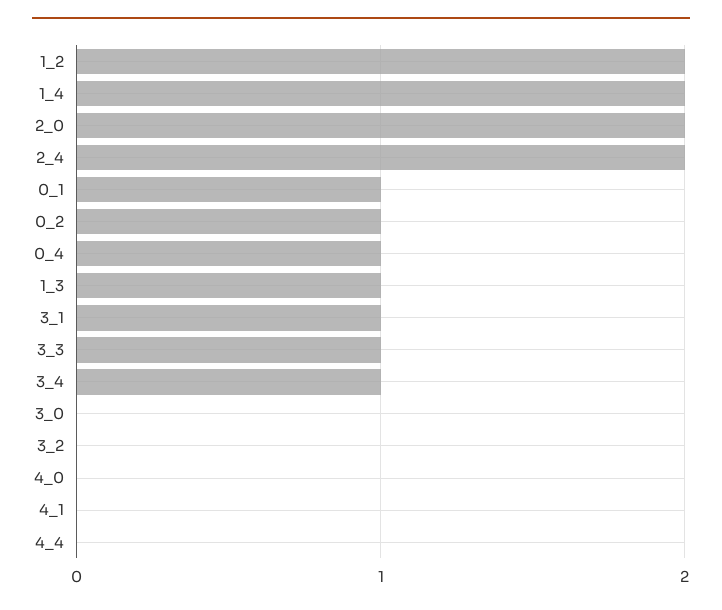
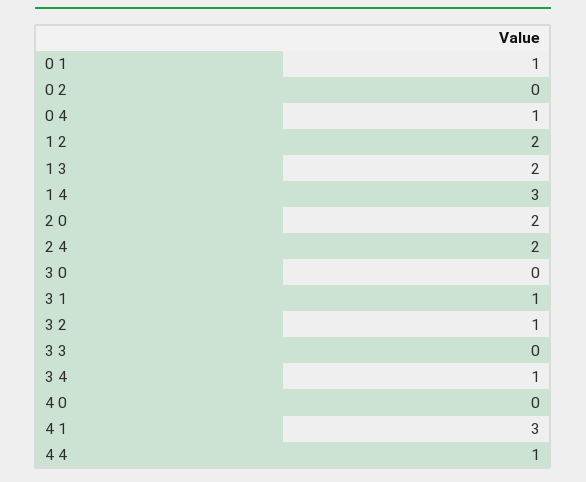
  {
    "1_2": 2,
-   "1_4": 2,
+   "1_4": 3,
    "2_0": 2,
    "2_4": 2,
    "0_1": 1,
-   "0_2": 1,
+   "0_2": 0,
    "0_4": 1,
-   "1_3": 1,
+   "1_3": 2,
    "3_1": 1,
-   "3_3": 1,
+   "3_3": 0,
    "3_4": 1,
    "3_0": 0,
-   "3_2": 0,
+   "3_2": 1,
    "4_0": 0,
-   "4_1": 0,
+   "4_1": 3,
-   "4_4": 0
+   "4_4": 1
  }

